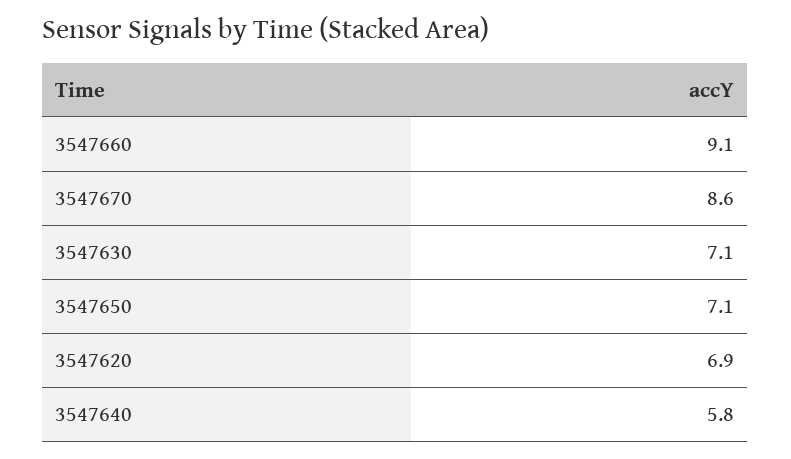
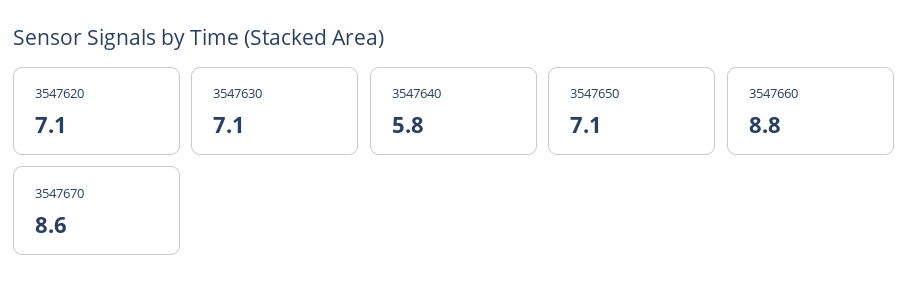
  {
-   "3547660": 9.1,
+   "3547660": 8.8,
    "3547670": 8.6,
    "3547630": 7.1,
    "3547650": 7.1,
-   "3547620": 6.9,
+   "3547620": 7.1,
    "3547640": 5.8
  }

